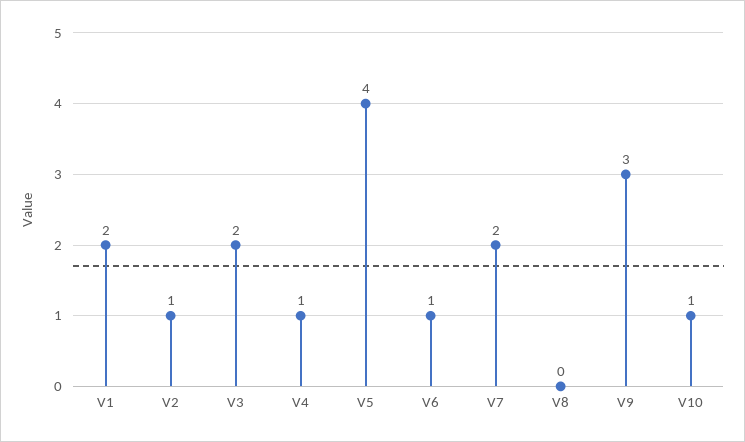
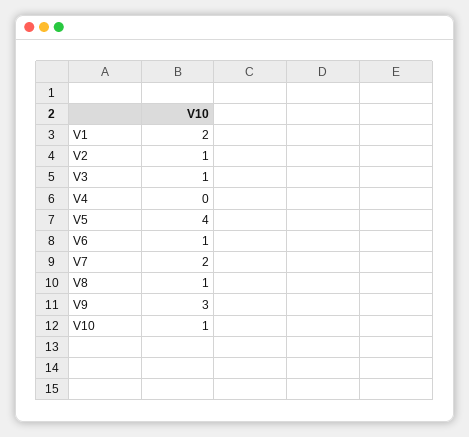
  {
    "V1": 2,
    "V2": 1,
-   "V3": 2,
+   "V3": 1,
-   "V4": 1,
+   "V4": 0,
    "V5": 4,
    "V6": 1,
    "V7": 2,
-   "V8": 0,
+   "V8": 1,
    "V9": 3,
    "V10": 1
  }

